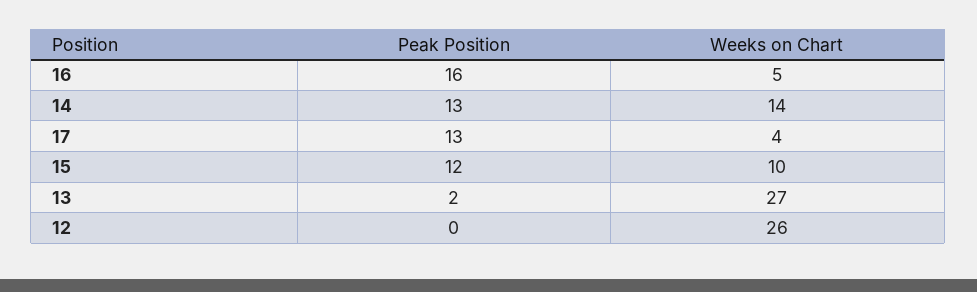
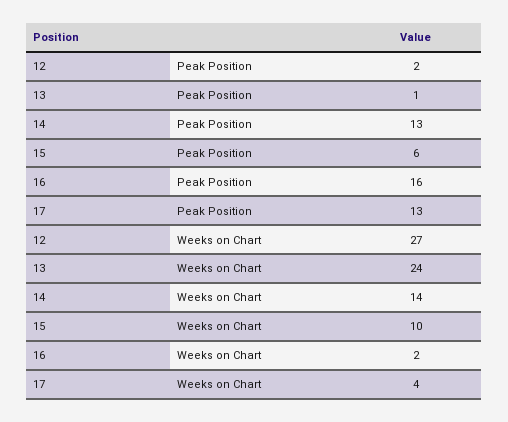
  {
    "Peak Position": {
      "16": 16,
      "14": 13,
      "17": 13,
-     "15": 12,
+     "15": 6,
-     "13": 2,
+     "13": 1,
-     "12": 0
+     "12": 2
    },
    "Weeks on Chart": {
-     "16": 5,
+     "16": 2,
      "14": 14,
      "17": 4,
      "15": 10,
-     "13": 27,
+     "13": 24,
-     "12": 26
+     "12": 27
    }
  }

